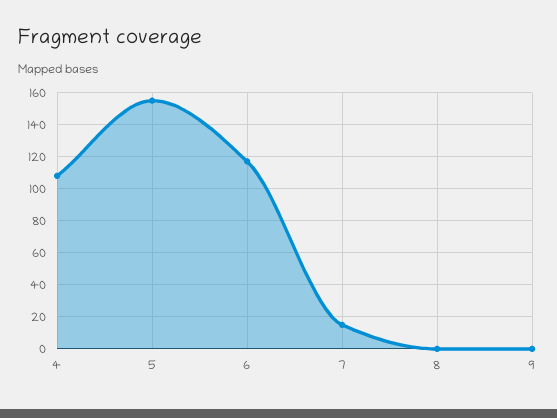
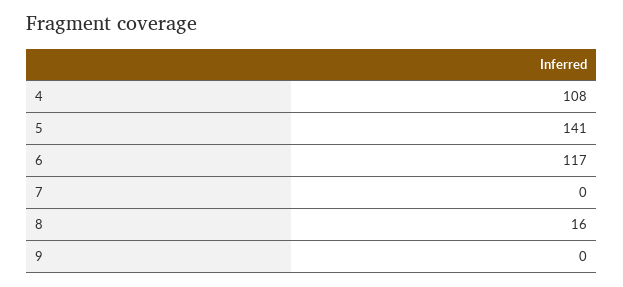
  {
    "4": 108,
-   "5": 155,
+   "5": 141,
    "6": 117,
-   "7": 15,
+   "7": 0,
-   "8": 0,
+   "8": 16,
    "9": 0
  }

